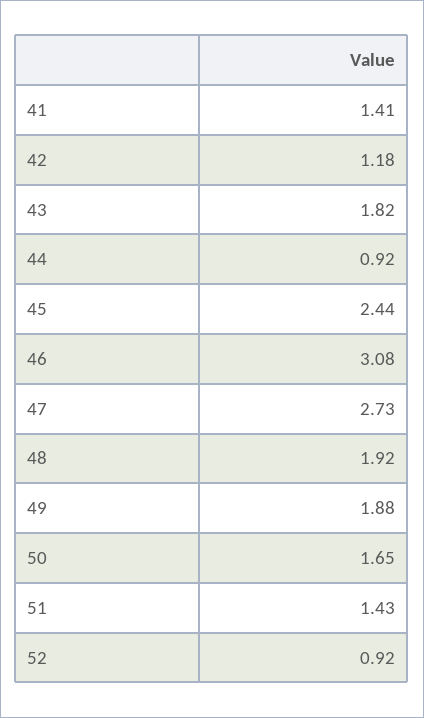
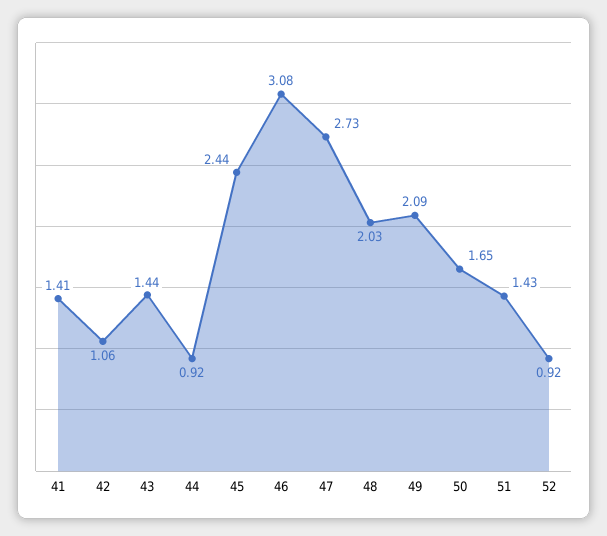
  {
    "41": 1.41,
-   "42": 1.18,
+   "42": 1.06,
-   "43": 1.82,
+   "43": 1.44,
    "44": 0.92,
    "45": 2.44,
    "46": 3.08,
    "47": 2.73,
-   "48": 1.92,
+   "48": 2.03,
-   "49": 1.88,
+   "49": 2.09,
    "50": 1.65,
    "51": 1.43,
    "52": 0.92
  }

